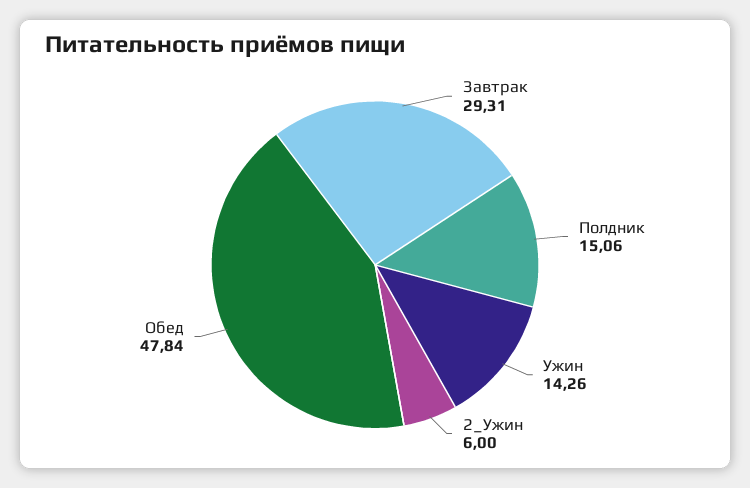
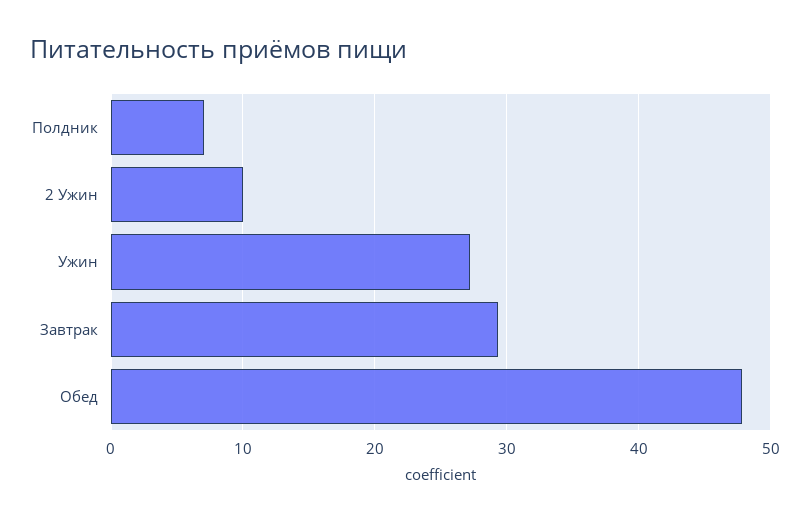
  {
    "Завтрак": 29.31,
-   "Полдник": 15.06,
+   "Полдник": 7,
-   "Ужин": 14.26,
+   "Ужин": 27,
-   "2_Ужин": 6,
+   "2_Ужин": 10,
    "Обед": 47.84
  }

